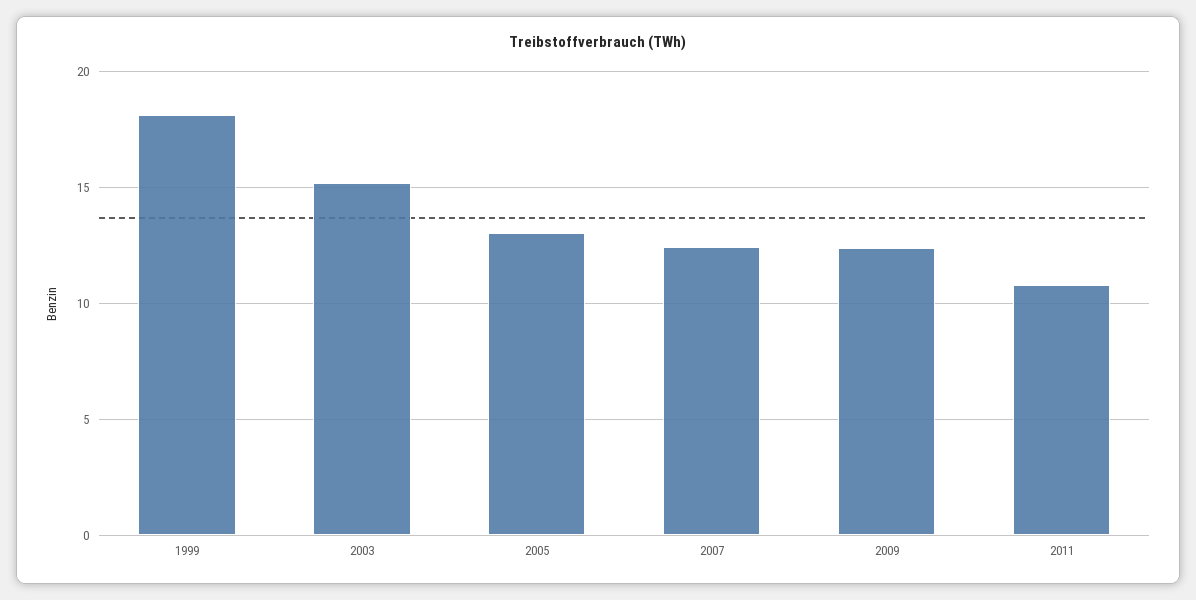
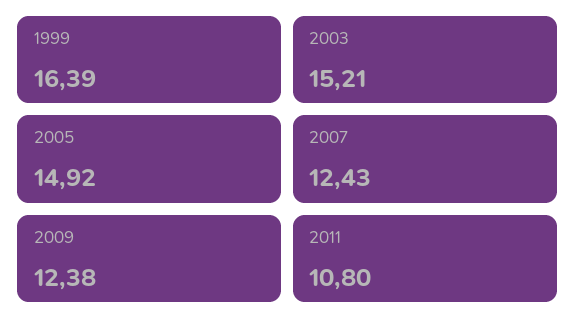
  {
-   "1999": 18,
+   "1999": 16.39,
    "2003": 15.21,
-   "2005": 13,
+   "2005": 14.92,
    "2007": 12.43,
    "2009": 12.38,
    "2011": 10.8
  }

